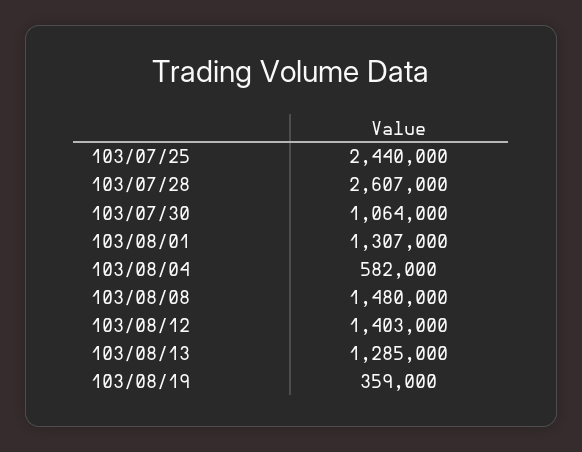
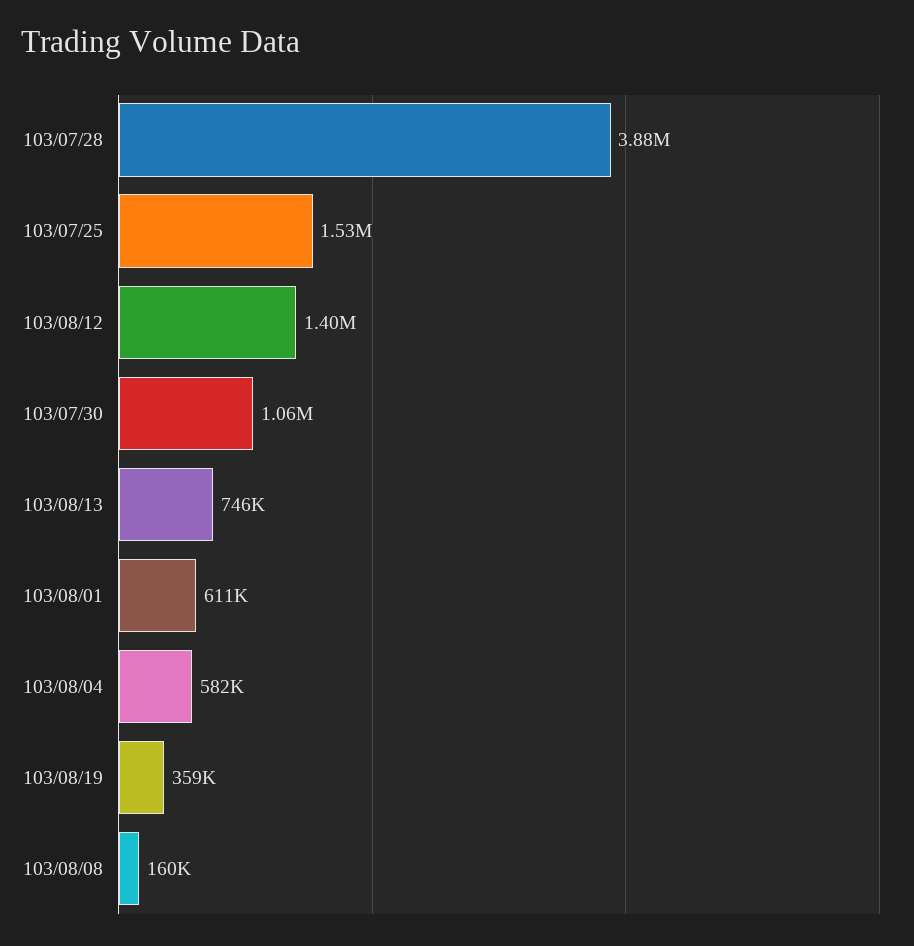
  {
-   "103/07/25": 2440000,
+   "103/07/25": 1530000,
-   "103/07/28": 2607000,
+   "103/07/28": 3880000,
    "103/07/30": 1064000,
-   "103/08/01": 1307000,
+   "103/08/01": 611000,
    "103/08/04": 582000,
-   "103/08/08": 1480000,
+   "103/08/08": 160000,
    "103/08/12": 1403000,
-   "103/08/13": 1285000,
+   "103/08/13": 746000,
    "103/08/19": 359000
  }

